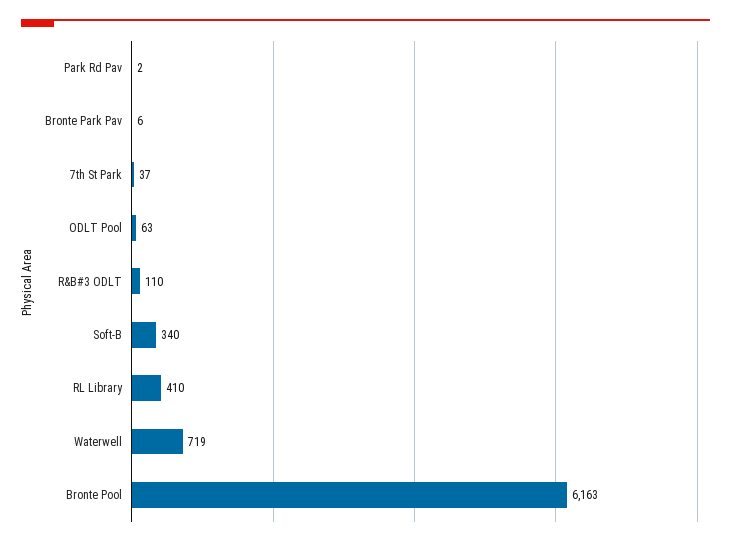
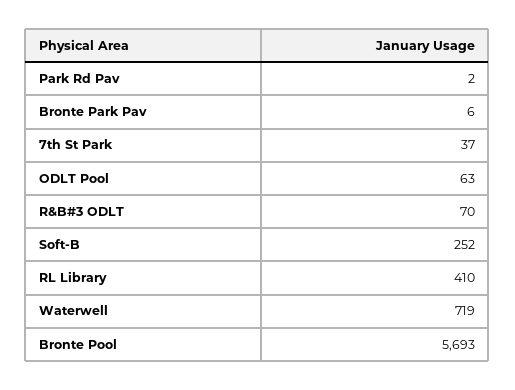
  {
    "Park Rd Pav": 2,
    "Bronte Park Pav": 6,
    "7th St Park": 37,
    "ODLT Pool": 63,
-   "R&B#3 ODLT": 110,
+   "R&B#3 ODLT": 70,
-   "Soft-B": 340,
+   "Soft-B": 252,
    "RL Library": 410,
    "Waterwell": 719,
-   "Bronte Pool": 6163
+   "Bronte Pool": 5693
  }

